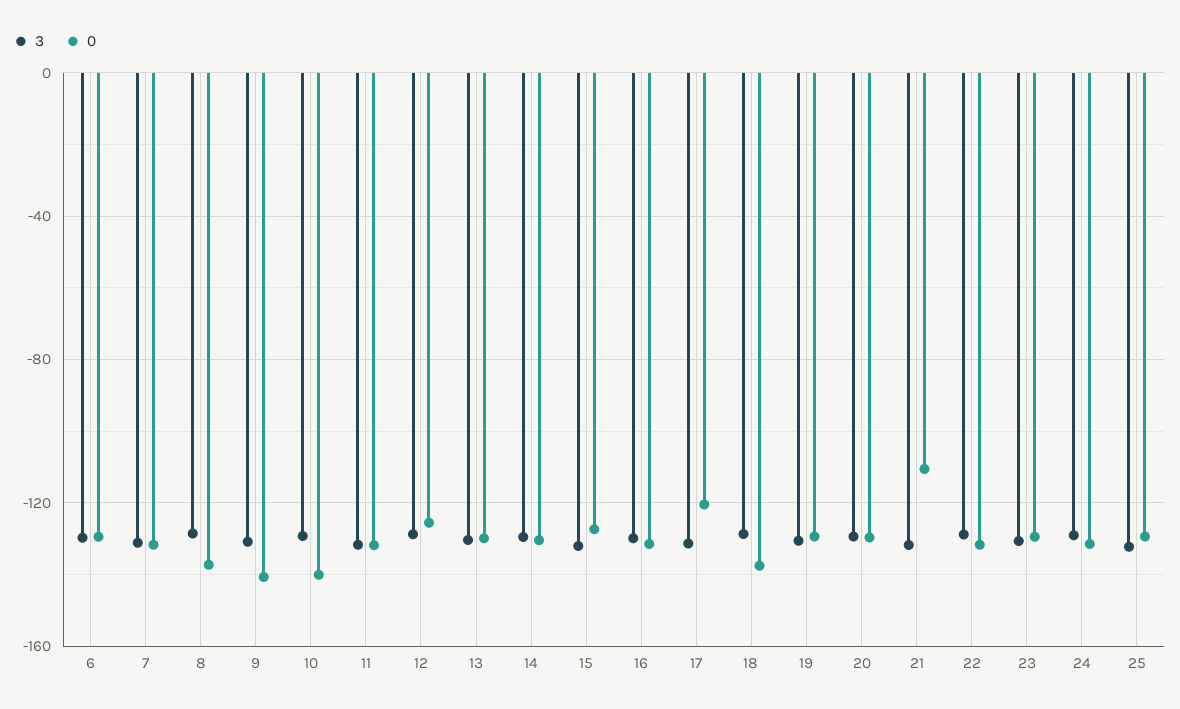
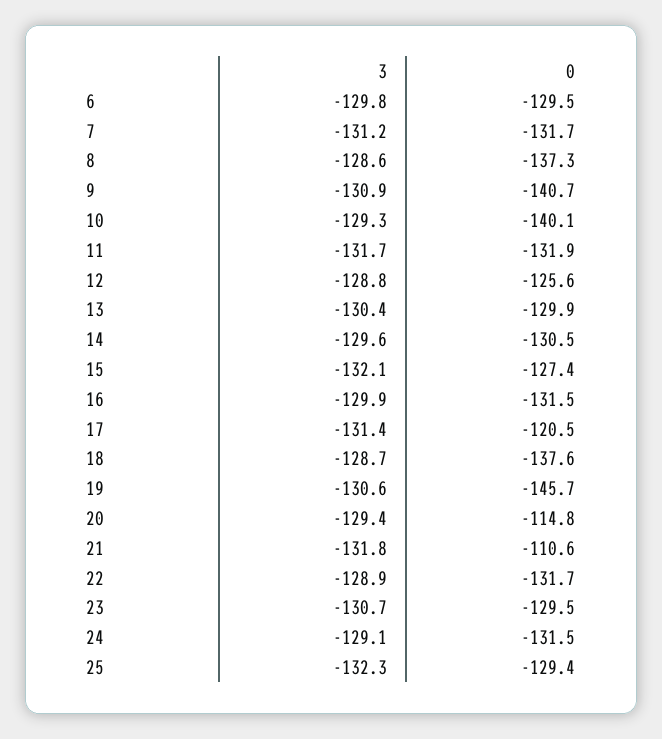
  {
    "3": {
      "6": -129.8,
      "7": -131.2,
      "8": -128.6,
      "9": -130.9,
      "10": -129.3,
      "11": -131.7,
      "12": -128.8,
      "13": -130.4,
      "14": -129.6,
      "15": -132.1,
      "16": -129.9,
      "17": -131.4,
      "18": -128.7,
      "19": -130.6,
      "20": -129.4,
      "21": -131.8,
      "22": -128.9,
      "23": -130.7,
      "24": -129.1,
      "25": -132.3
    },
    "0": {
      "6": -129.5,
      "7": -131.7,
      "8": -137.3,
      "9": -140.7,
      "10": -140.1,
      "11": -131.9,
      "12": -125.6,
      "13": -129.9,
      "14": -130.5,
      "15": -127.4,
      "16": -131.5,
      "17": -120.5,
      "18": -137.6,
-     "19": -130,
+     "19": -145.7,
-     "20": -130,
+     "20": -114.8,
      "21": -110.6,
      "22": -131.7,
      "23": -129.5,
      "24": -131.5,
      "25": -129.4
    }
  }

